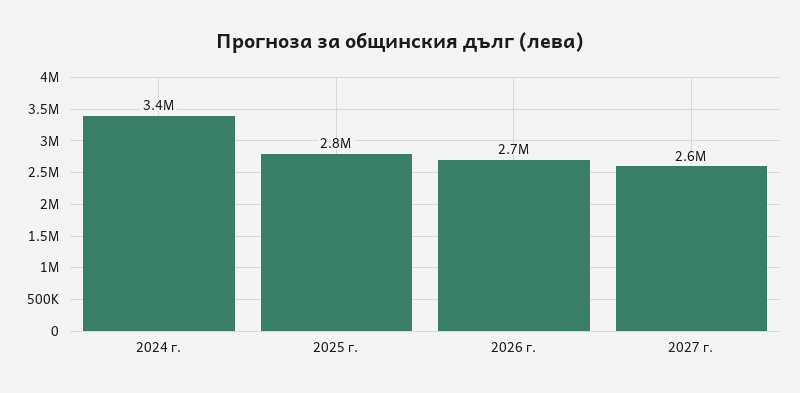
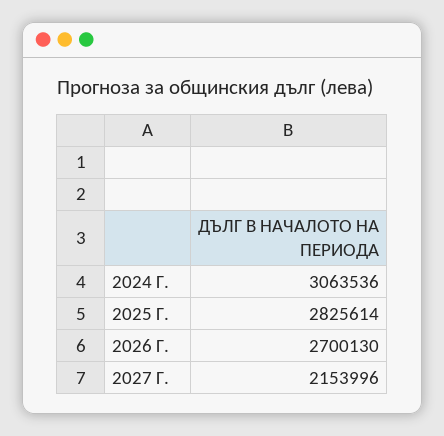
  {
-   "2024 г.": 3400000,
+   "2024 г.": 3063536,
    "2025 г.": 2825614,
    "2026 г.": 2700130,
-   "2027 г.": 2600000
+   "2027 г.": 2153996
  }

